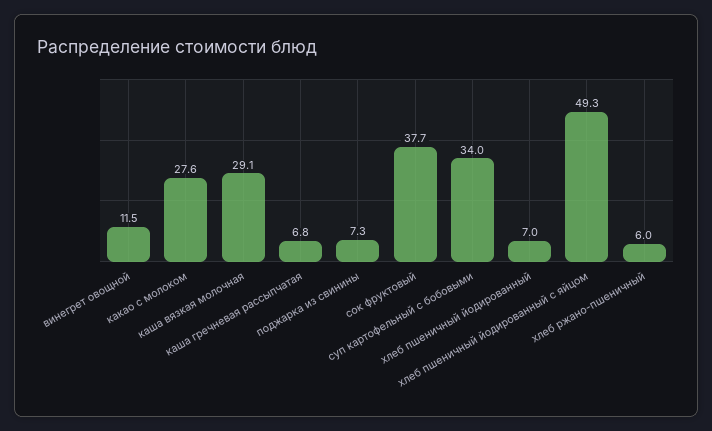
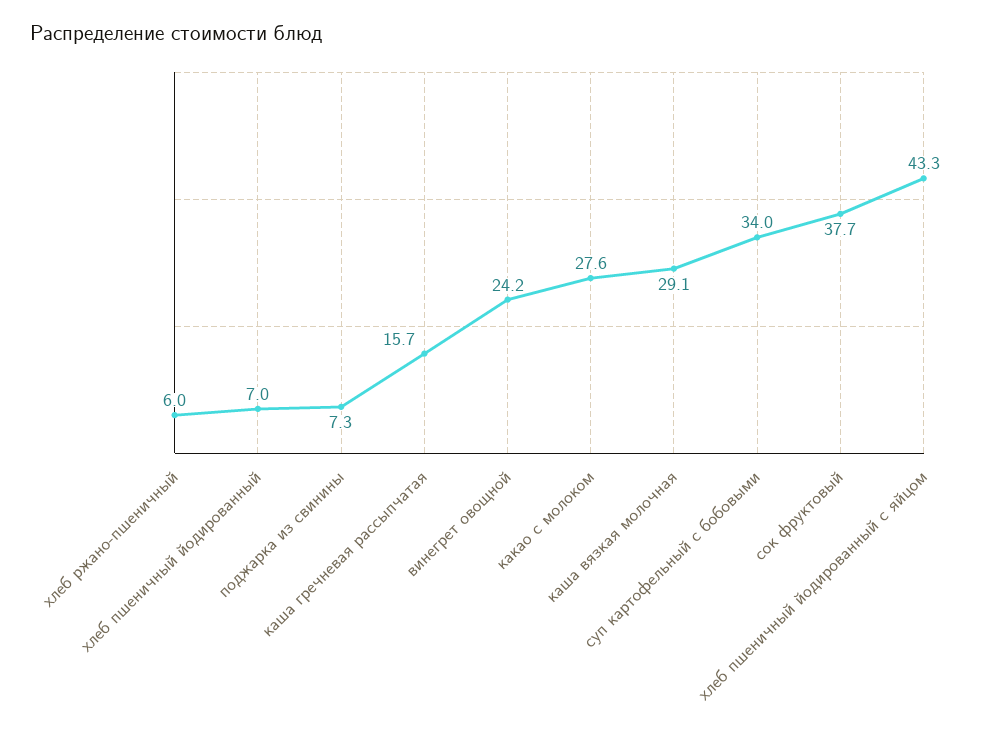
  {
-   "винегрет овощной": 11.5,
+   "винегрет овощной": 24.2,
    "какао с молоком": 27.6,
    "каша вязкая молочная": 29.1,
-   "каша гречневая рассыпчатая": 6.8,
+   "каша гречневая рассыпчатая": 15.7,
    "поджарка из свинины": 7.3,
    "сок фруктовый": 37.7,
    "суп картофельный с бобовыми": 34,
    "хлеб пшеничный йодированный": 7,
-   "хлеб пшеничный йодированный с яйцом": 49.3,
+   "хлеб пшеничный йодированный с яйцом": 43.3,
    "хлеб ржано-пшеничный": 6
  }

